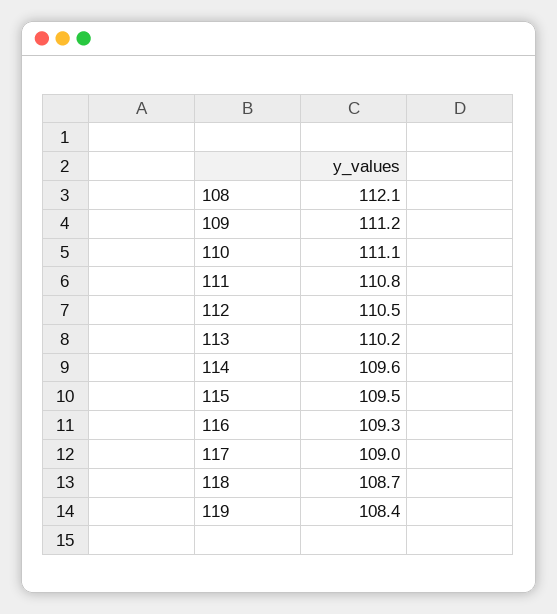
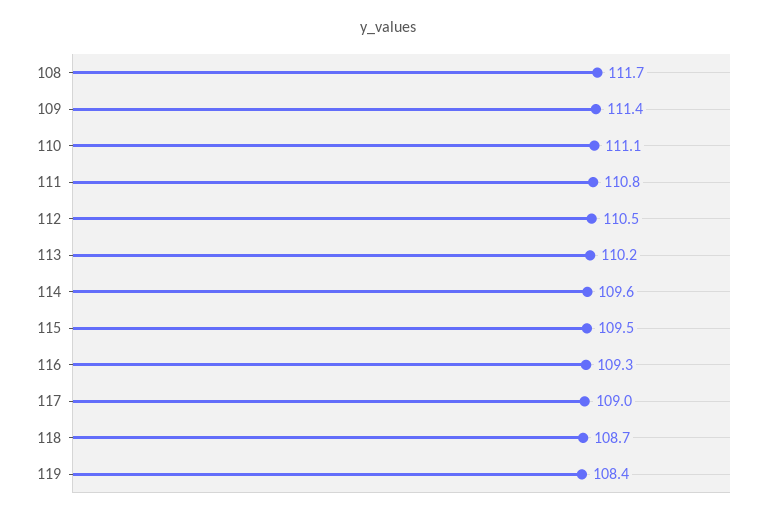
  {
-   "108": 112.1,
+   "108": 111.7,
-   "109": 111.2,
+   "109": 111.4,
    "110": 111.1,
    "111": 110.8,
    "112": 110.5,
    "113": 110.2,
    "114": 109.6,
    "115": 109.5,
    "116": 109.3,
    "117": 109,
    "118": 108.7,
    "119": 108.4
  }

